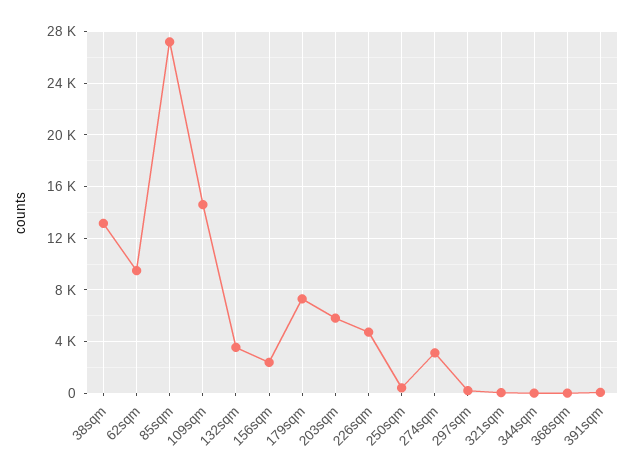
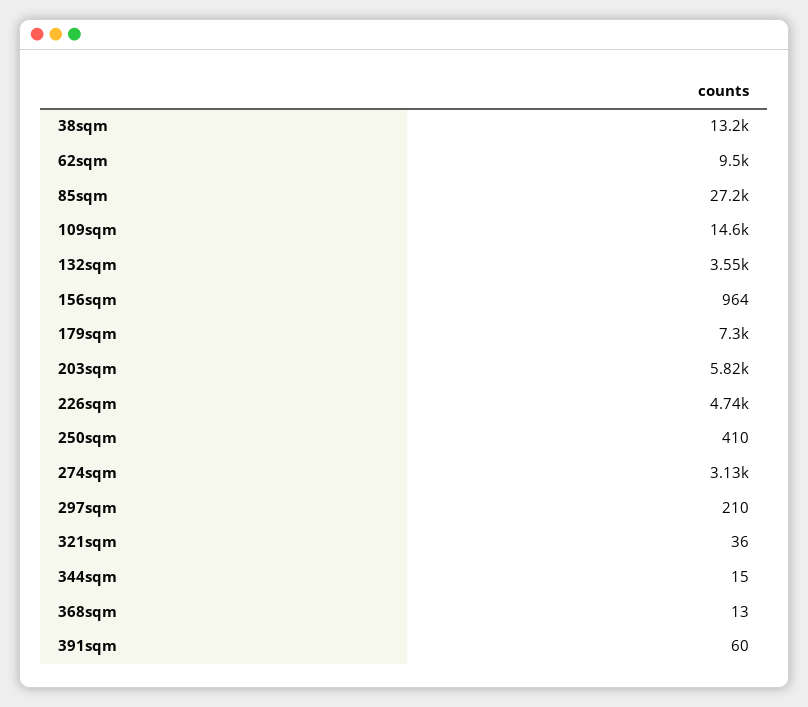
  {
    "38sqm": 13200,
    "62sqm": 9500,
    "85sqm": 27200,
    "109sqm": 14600,
    "132sqm": 3550,
-   "156sqm": 2500,
+   "156sqm": 964,
    "179sqm": 7300,
    "203sqm": 5820,
    "226sqm": 4740,
    "250sqm": 410,
    "274sqm": 3130,
    "297sqm": 210,
    "321sqm": 36,
    "344sqm": 15,
    "368sqm": 13,
    "391sqm": 60
  }

